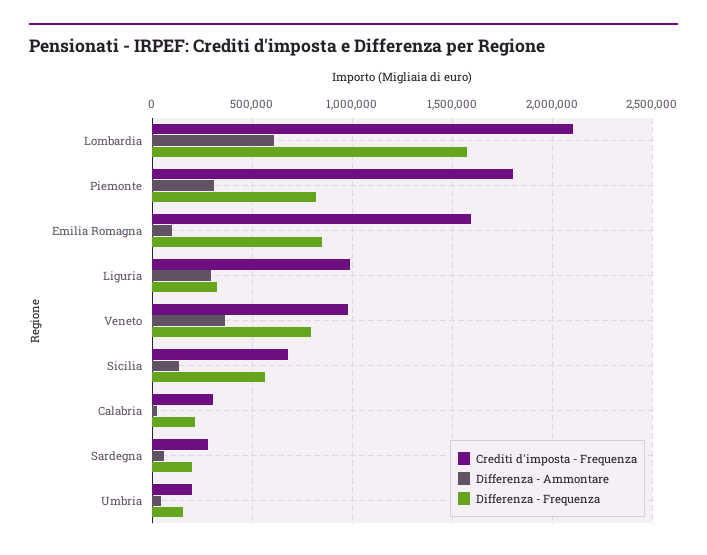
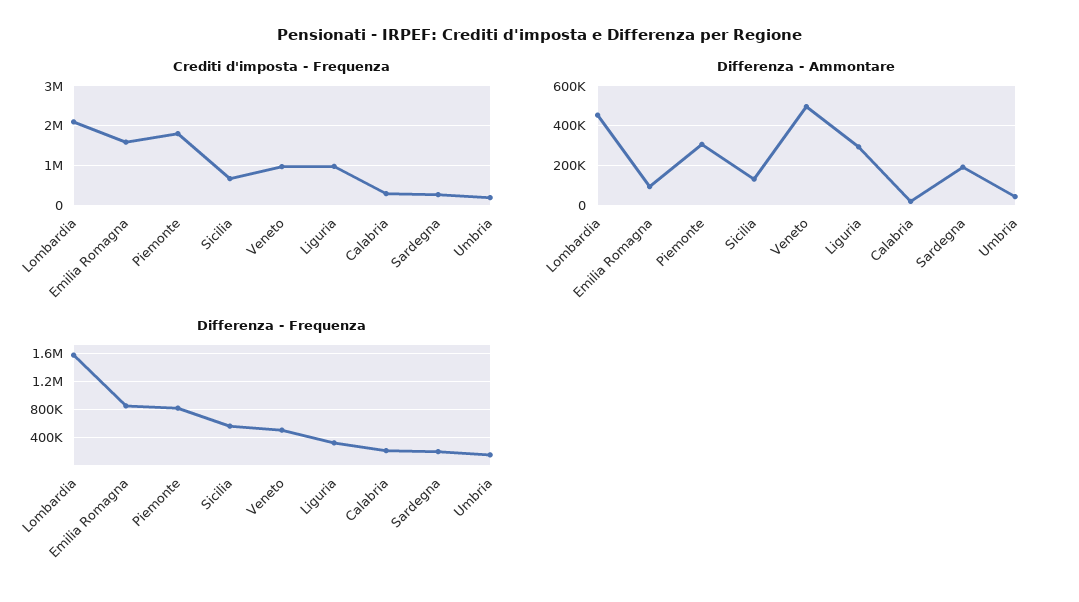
  {
    "Crediti d'imposta - Frequenza": {
      "Lombardia": 2100000,
      "Piemonte": 1800000,
      "Emilia Romagna": 1600000,
      "Liguria": 1000000,
      "Veneto": 1000000,
      "Sicilia": 700000,
      "Calabria": 300000,
      "Sardegna": 300000,
      "Umbria": 200000
    },
    "Differenza - Ammontare": {
-     "Lombardia": 600000,
+     "Lombardia": 450000,
      "Piemonte": 300000,
      "Emilia Romagna": 100000,
      "Liguria": 300000,
-     "Veneto": 350000,
+     "Veneto": 500000,
      "Sicilia": 150000,
      "Calabria": 0,
-     "Sardegna": 50000,
+     "Sardegna": 200000,
      "Umbria": 50000
    },
    "Differenza - Frequenza": {
      "Lombardia": 1550000,
      "Piemonte": 800000,
      "Emilia Romagna": 850000,
      "Liguria": 300000,
-     "Veneto": 800000,
+     "Veneto": 500000,
      "Sicilia": 550000,
      "Calabria": 200000,
      "Sardegna": 200000,
      "Umbria": 150000
    }
  }

